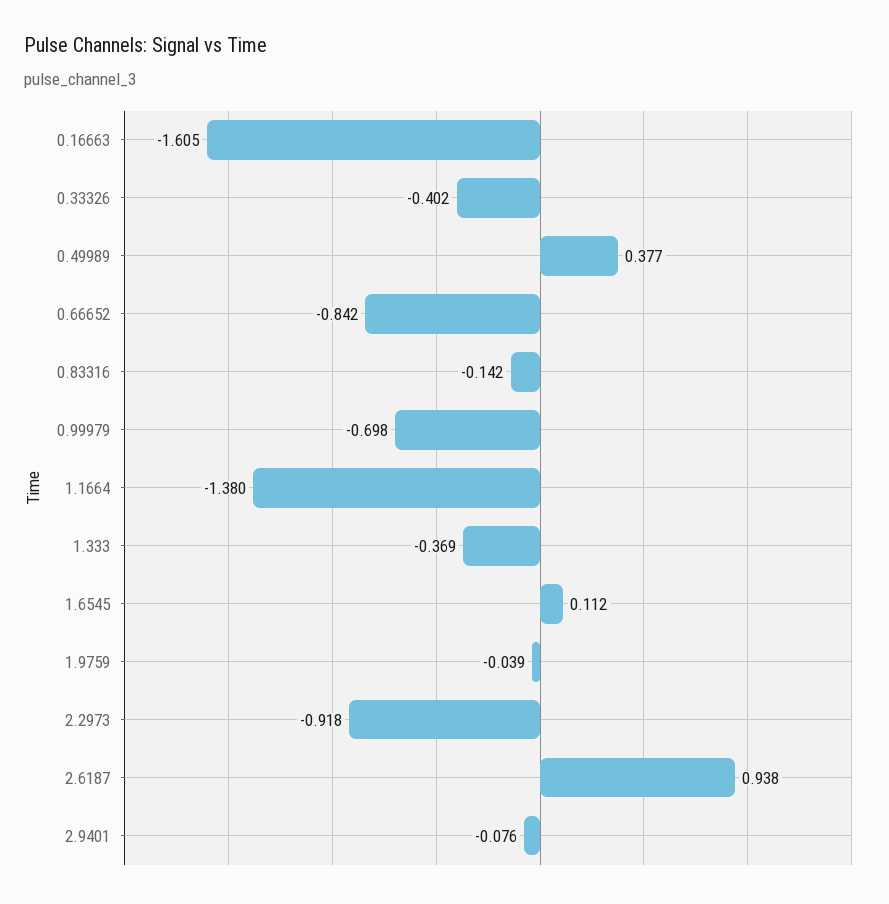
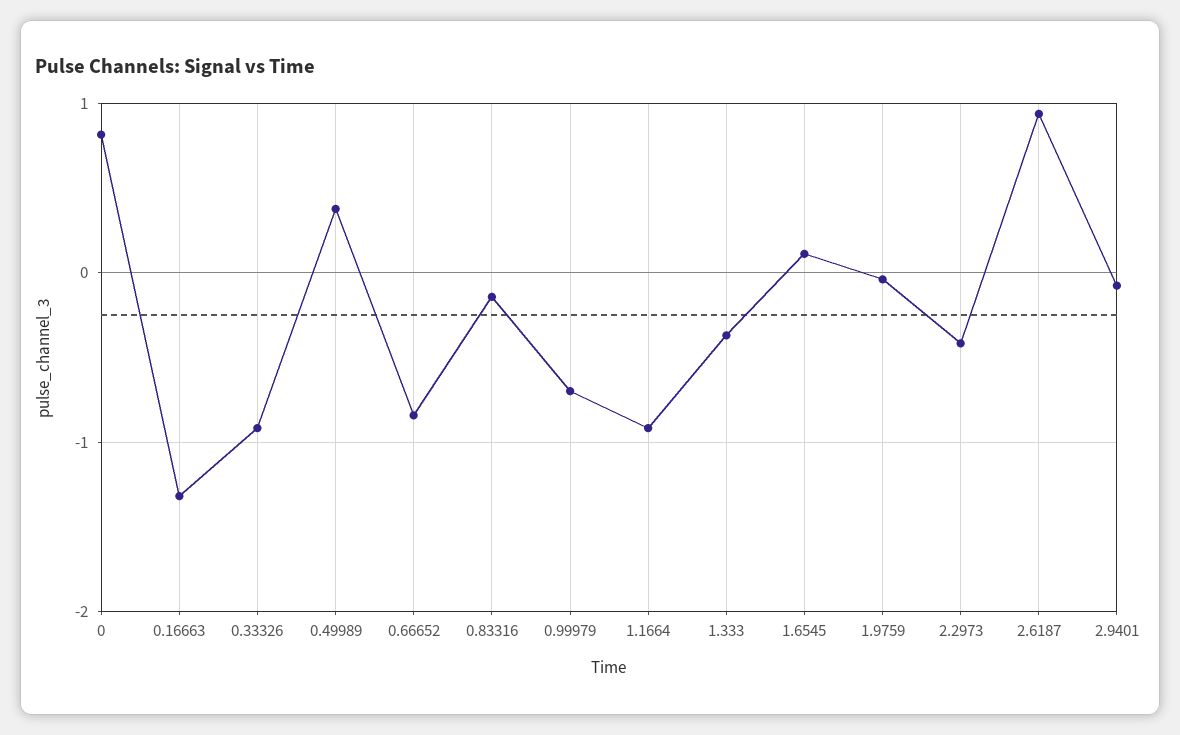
  {
-   "0.16663": -1.605,
+   "0.16663": -1.3,
-   "0.33326": -0.402,
+   "0.33326": -0.9,
    "0.49989": 0.377,
    "0.66652": -0.842,
    "0.83316": -0.142,
    "0.99979": -0.698,
-   "1.1664": -1.38,
+   "1.1664": -0.9,
    "1.333": -0.369,
    "1.6545": 0.112,
    "1.9759": -0.039,
-   "2.2973": -0.918,
+   "2.2973": -0.4,
    "2.6187": 0.938,
-   "2.9401": -0.076
+   "2.9401": -0.076,
+   "0": 0.8
  }

